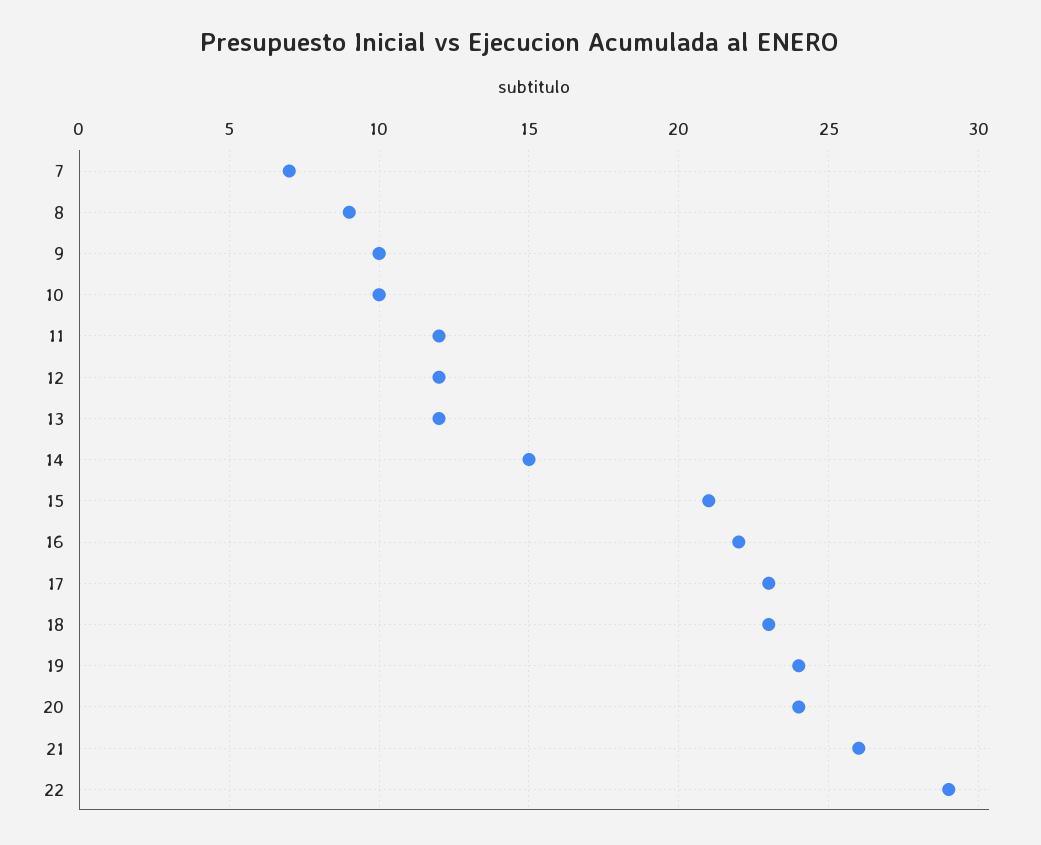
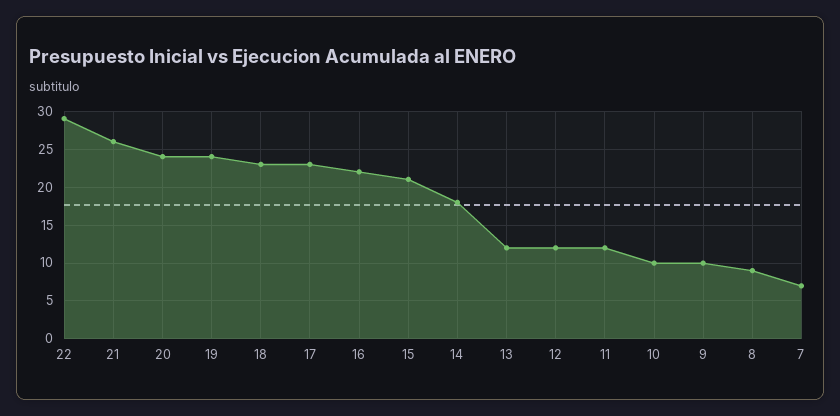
  {
    "7": 7,
    "8": 9,
    "9": 10,
    "10": 10,
    "11": 12,
    "12": 12,
    "13": 12,
-   "14": 15,
+   "14": 18,
    "15": 21,
    "16": 22,
    "17": 23,
    "18": 23,
    "19": 24,
    "20": 24,
    "21": 26,
    "22": 29
  }

